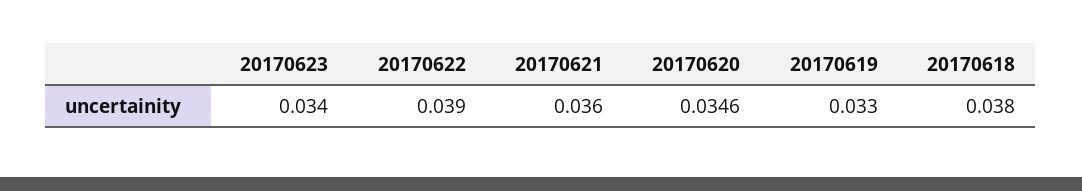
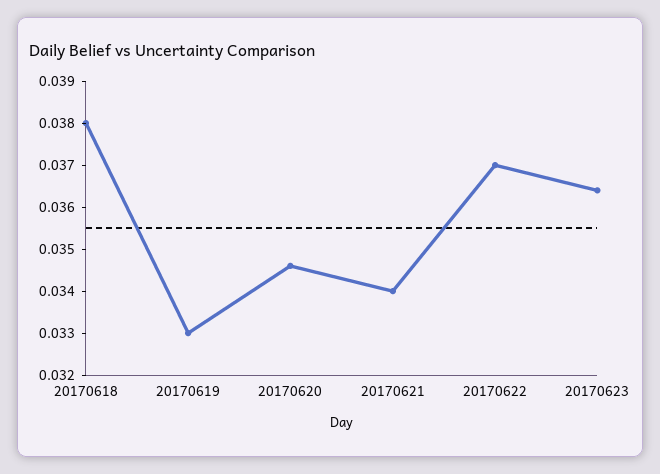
  {
-   "20170623": 0.034,
+   "20170623": 0.0365,
-   "20170622": 0.039,
+   "20170622": 0.037,
-   "20170621": 0.036,
+   "20170621": 0.034,
    "20170620": 0.0346,
    "20170619": 0.033,
    "20170618": 0.038
  }

